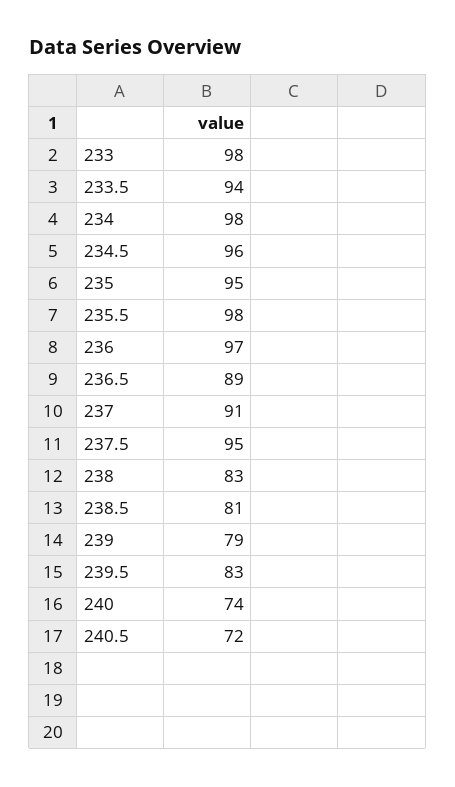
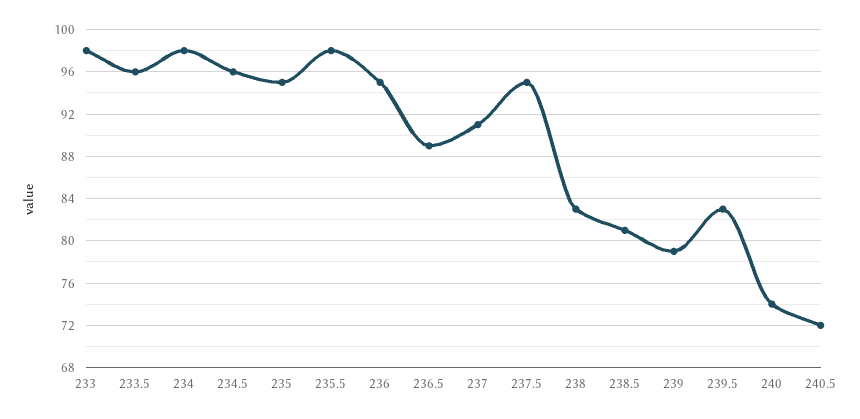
  {
    "233": 98,
-   "233.5": 94,
+   "233.5": 96,
    "234": 98,
    "234.5": 96,
    "235": 95,
    "235.5": 98,
-   "236": 97,
+   "236": 95,
    "236.5": 89,
    "237": 91,
    "237.5": 95,
    "238": 83,
    "238.5": 81,
    "239": 79,
    "239.5": 83,
    "240": 74,
    "240.5": 72
  }

